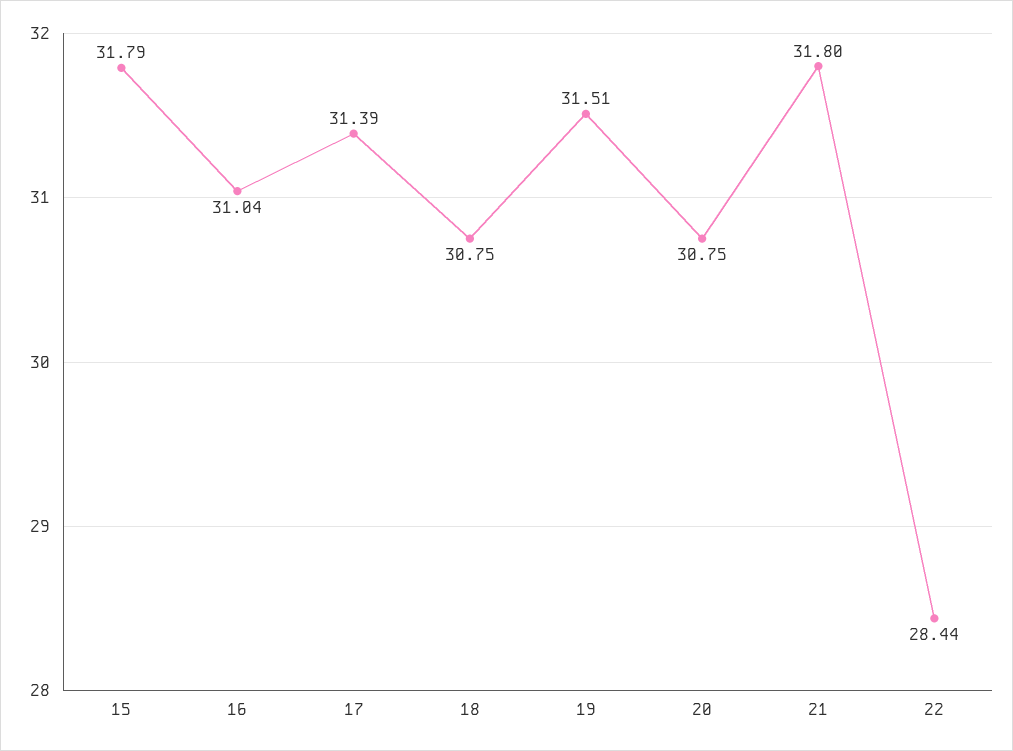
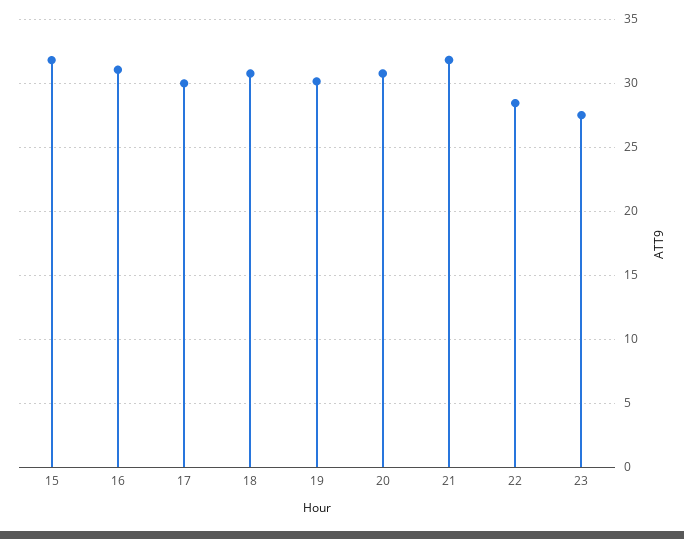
  {
    "15": 31.79,
    "16": 31.04,
-   "17": 31.39,
+   "17": 30,
    "18": 30.75,
-   "19": 31.51,
+   "19": 30,
    "20": 30.75,
    "21": 31.8,
-   "22": 28.44
+   "22": 28.44,
+   "23": 27.5
  }

